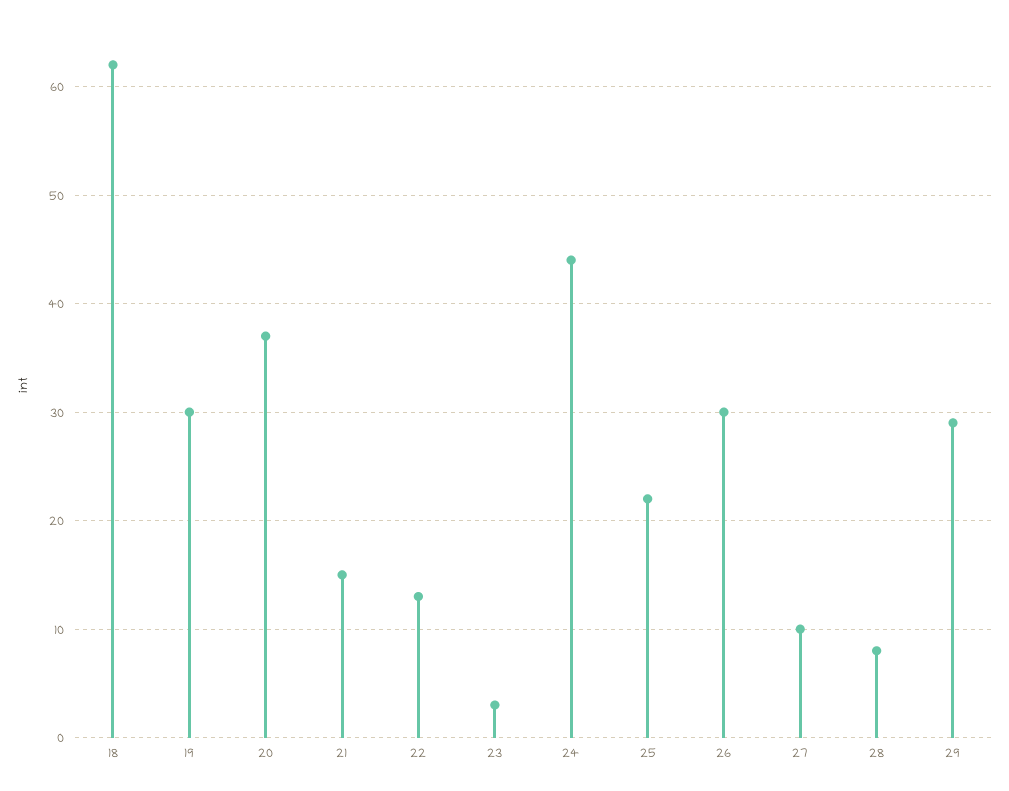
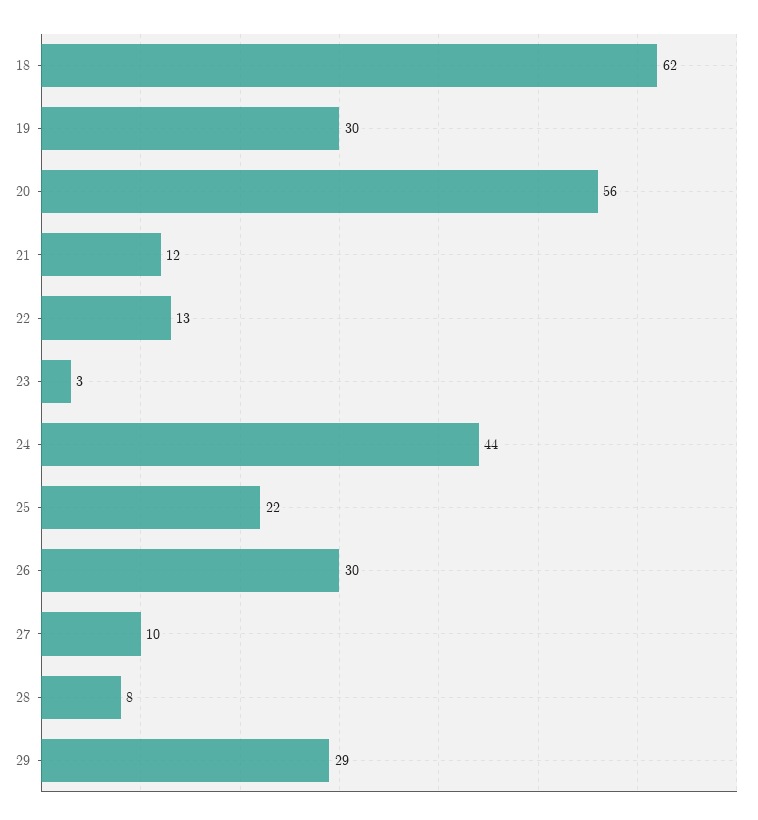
  {
    "18": 62,
    "19": 30,
-   "20": 37,
+   "20": 56,
-   "21": 15,
+   "21": 12,
    "22": 13,
    "23": 3,
    "24": 44,
    "25": 22,
    "26": 30,
    "27": 10,
    "28": 8,
    "29": 29
  }

